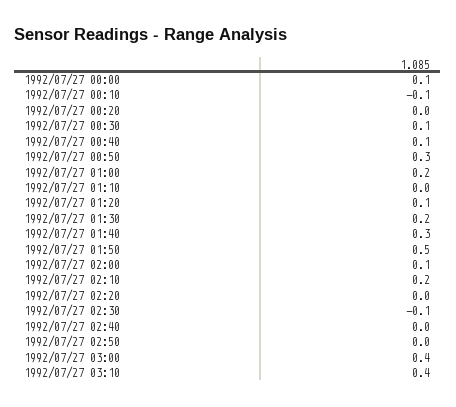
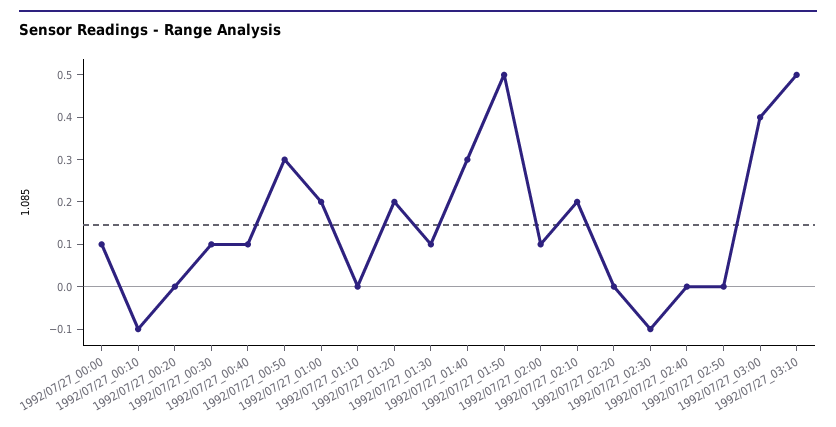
  {
    "1992/07/27 00:00": 0.1,
    "1992/07/27 00:10": -0.1,
    "1992/07/27 00:20": 0,
    "1992/07/27 00:30": 0.1,
    "1992/07/27 00:40": 0.1,
    "1992/07/27 00:50": 0.3,
    "1992/07/27 01:00": 0.2,
    "1992/07/27 01:10": 0,
-   "1992/07/27 01:20": 0.1,
+   "1992/07/27 01:20": 0.2,
-   "1992/07/27 01:30": 0.2,
+   "1992/07/27 01:30": 0.1,
    "1992/07/27 01:40": 0.3,
    "1992/07/27 01:50": 0.5,
    "1992/07/27 02:00": 0.1,
    "1992/07/27 02:10": 0.2,
    "1992/07/27 02:20": 0,
    "1992/07/27 02:30": -0.1,
    "1992/07/27 02:40": 0,
    "1992/07/27 02:50": 0,
    "1992/07/27 03:00": 0.4,
-   "1992/07/27 03:10": 0.4
+   "1992/07/27 03:10": 0.5
  }

